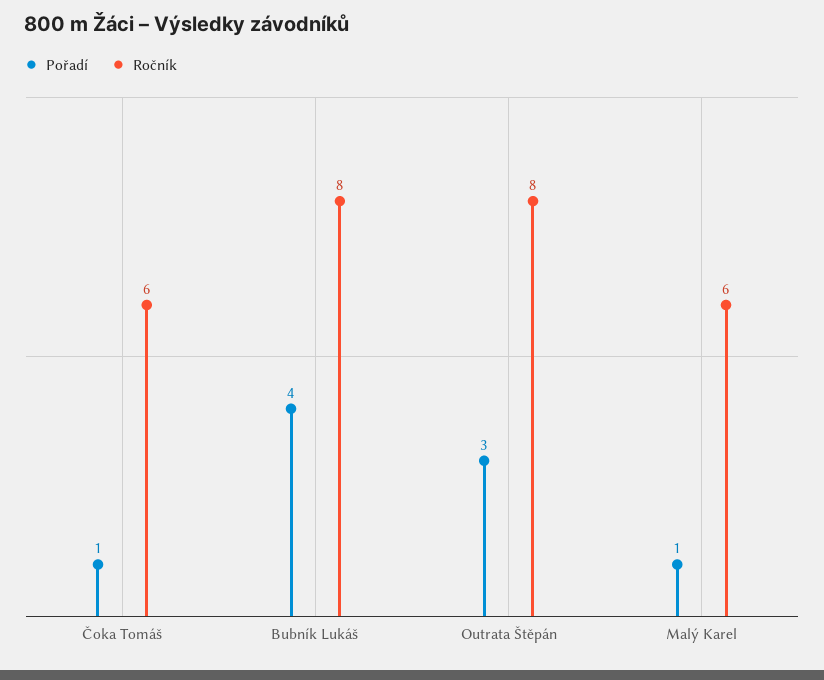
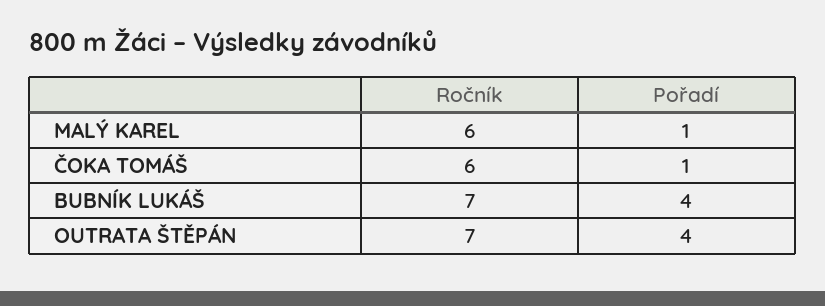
  {
    "Pořadí": {
      "Čoka Tomáš": 1,
      "Bubník Lukáš": 4,
-     "Outrata Štěpán": 3,
+     "Outrata Štěpán": 4,
      "Malý Karel": 1
    },
    "Ročník": {
      "Čoka Tomáš": 6,
-     "Bubník Lukáš": 8,
+     "Bubník Lukáš": 7,
-     "Outrata Štěpán": 8,
+     "Outrata Štěpán": 7,
      "Malý Karel": 6
    }
  }

